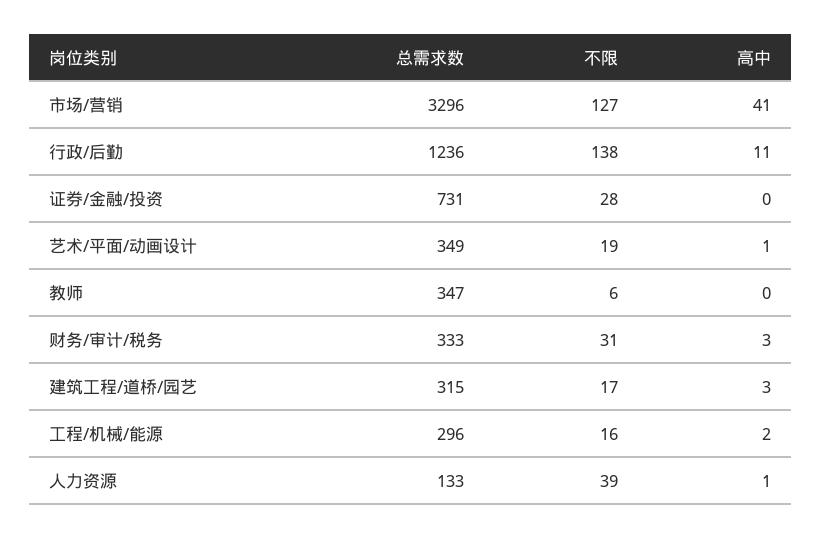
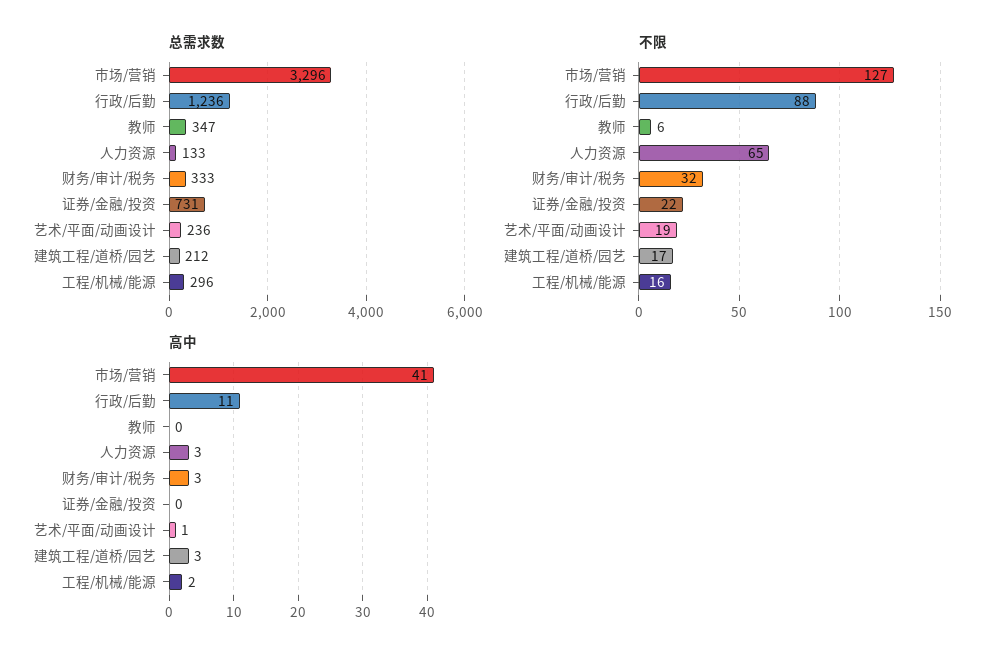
  {
    "总需求数": {
      "市场/营销": 3296,
      "行政/后勤": 1236,
      "证券/金融/投资": 731,
-     "艺术/平面/动画设计": 349,
+     "艺术/平面/动画设计": 236,
      "教师": 347,
      "财务/审计/税务": 333,
-     "建筑工程/道桥/园艺": 315,
+     "建筑工程/道桥/园艺": 212,
      "工程/机械/能源": 296,
      "人力资源": 133
    },
    "不限": {
      "市场/营销": 127,
-     "行政/后勤": 138,
+     "行政/后勤": 88,
-     "证券/金融/投资": 28,
+     "证券/金融/投资": 22,
      "艺术/平面/动画设计": 19,
      "教师": 6,
-     "财务/审计/税务": 31,
+     "财务/审计/税务": 32,
      "建筑工程/道桥/园艺": 17,
      "工程/机械/能源": 16,
-     "人力资源": 39
+     "人力资源": 65
    },
    "高中": {
      "市场/营销": 41,
      "行政/后勤": 11,
      "证券/金融/投资": 0,
      "艺术/平面/动画设计": 1,
      "教师": 0,
      "财务/审计/税务": 3,
      "建筑工程/道桥/园艺": 3,
      "工程/机械/能源": 2,
-     "人力资源": 1
+     "人力资源": 3
    }
  }

